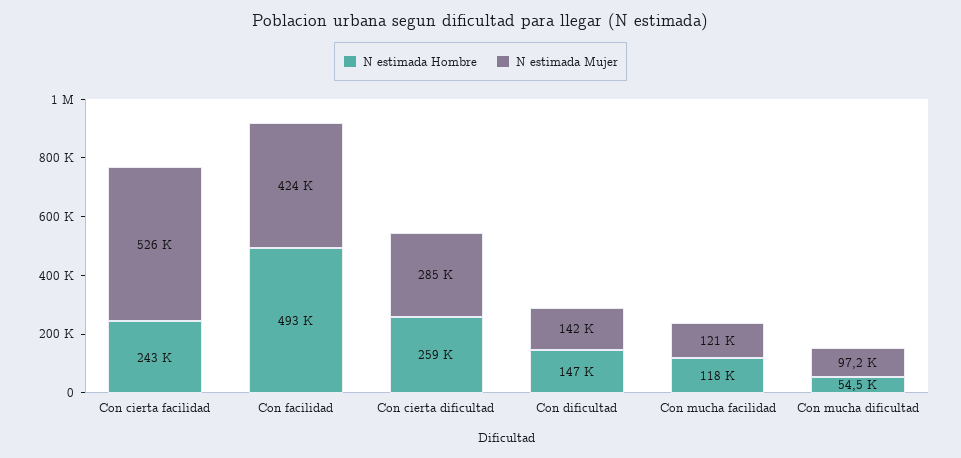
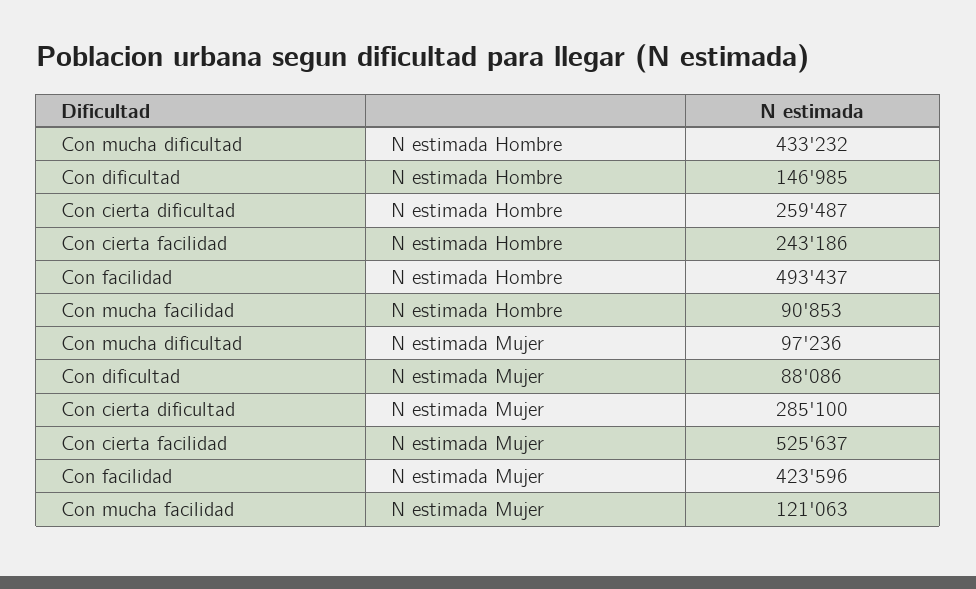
  {
    "N estimada Hombre": {
      "Con cierta facilidad": 243186,
      "Con facilidad": 493437,
      "Con cierta dificultad": 259487,
      "Con dificultad": 146985,
-     "Con mucha facilidad": 118000,
+     "Con mucha facilidad": 90853,
-     "Con mucha dificultad": 54500
+     "Con mucha dificultad": 433232
    },
    "N estimada Mujer": {
      "Con cierta facilidad": 525637,
      "Con facilidad": 423596,
      "Con cierta dificultad": 285100,
-     "Con dificultad": 142000,
+     "Con dificultad": 88086,
      "Con mucha facilidad": 121063,
      "Con mucha dificultad": 97236
    }
  }

